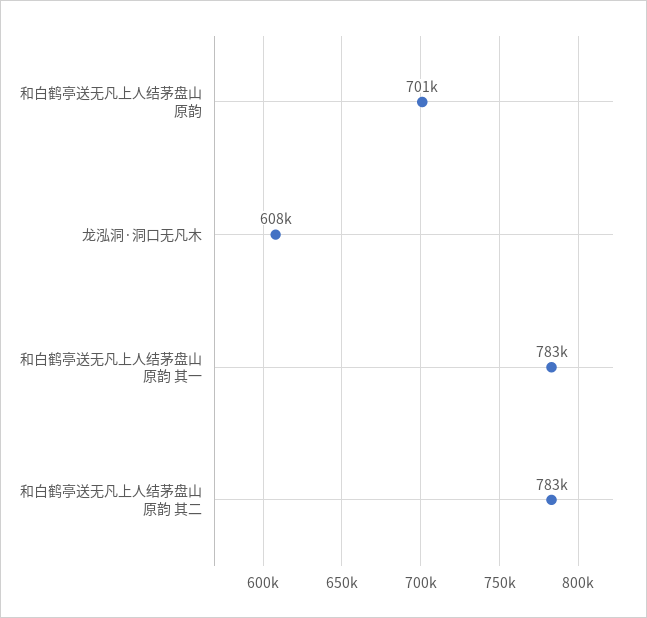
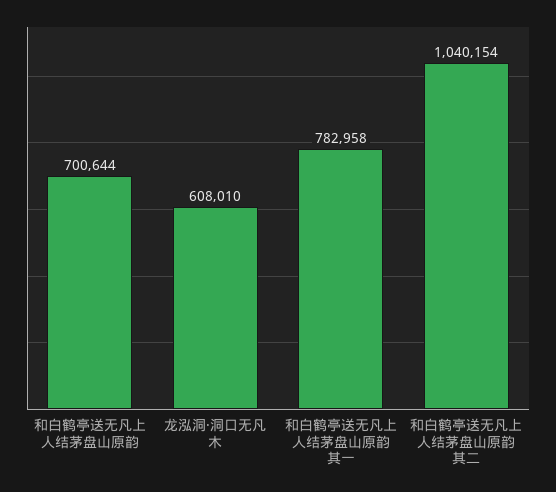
  {
    "和白鹤亭送无凡上人结茅盘山原韵": 700644,
    "龙泓洞·洞口无凡木": 608010,
    "和白鹤亭送无凡上人结茅盘山原韵 其一": 782958,
-   "和白鹤亭送无凡上人结茅盘山原韵 其二": 783000
+   "和白鹤亭送无凡上人结茅盘山原韵 其二": 1040154
  }

